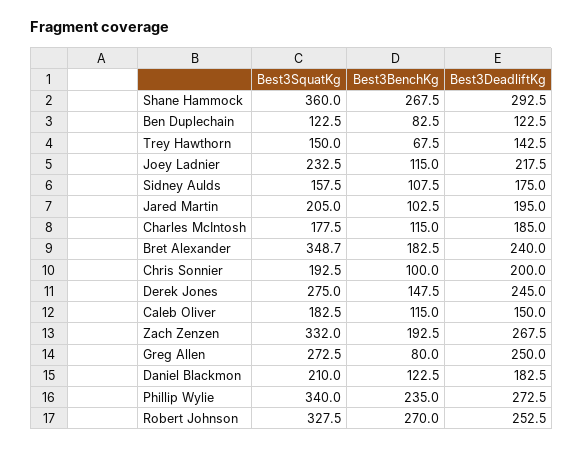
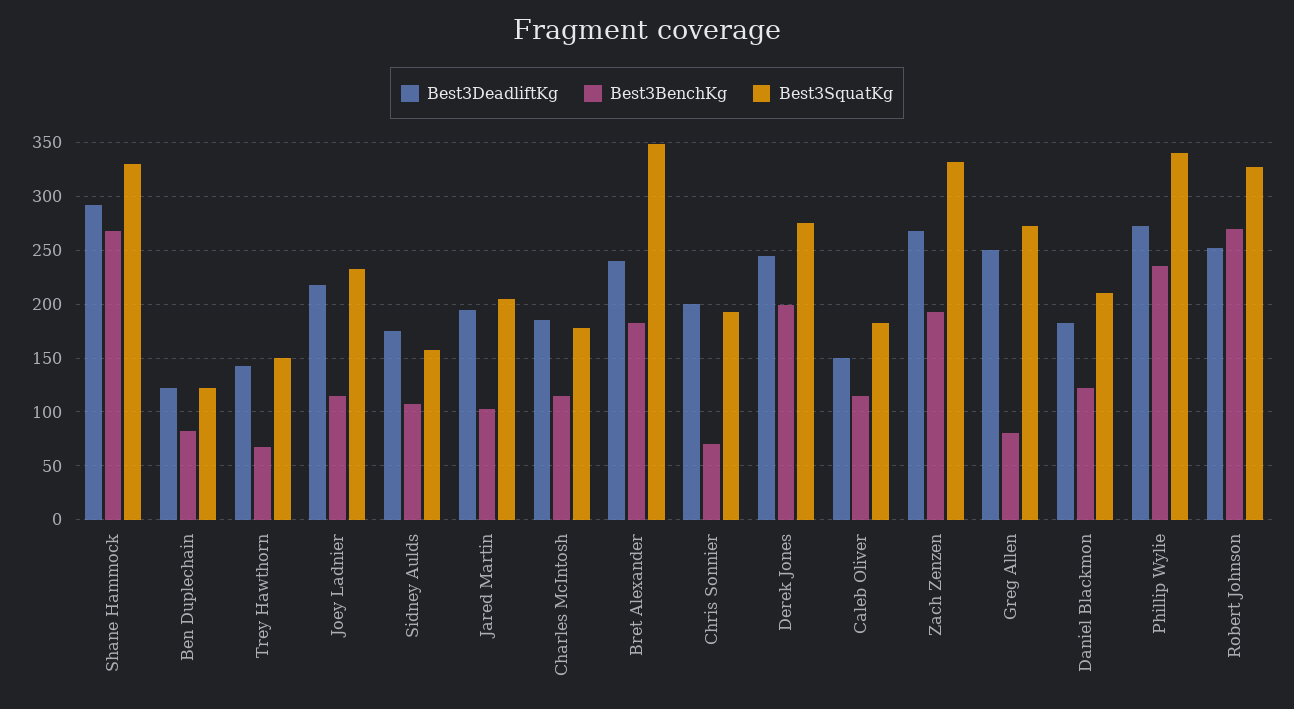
  {
    "Best3SquatKg": {
-     "Shane Hammock": 360,
+     "Shane Hammock": 330,
      "Ben Duplechain": 122.5,
      "Trey Hawthorn": 150,
      "Joey Ladnier": 232.5,
      "Sidney Aulds": 157.5,
      "Jared Martin": 205,
      "Charles McIntosh": 177.5,
      "Bret Alexander": 348.7,
      "Chris Sonnier": 192.5,
      "Derek Jones": 275,
      "Caleb Oliver": 182.5,
      "Zach Zenzen": 332,
      "Greg Allen": 272.5,
      "Daniel Blackmon": 210,
      "Phillip Wylie": 340,
      "Robert Johnson": 327.5
    },
    "Best3BenchKg": {
      "Shane Hammock": 267.5,
      "Ben Duplechain": 82.5,
      "Trey Hawthorn": 67.5,
      "Joey Ladnier": 115,
      "Sidney Aulds": 107.5,
      "Jared Martin": 102.5,
      "Charles McIntosh": 115,
      "Bret Alexander": 182.5,
-     "Chris Sonnier": 100,
+     "Chris Sonnier": 70,
-     "Derek Jones": 147.5,
+     "Derek Jones": 200,
      "Caleb Oliver": 115,
      "Zach Zenzen": 192.5,
      "Greg Allen": 80,
      "Daniel Blackmon": 122.5,
      "Phillip Wylie": 235,
      "Robert Johnson": 270
    },
    "Best3DeadliftKg": {
      "Shane Hammock": 292.5,
      "Ben Duplechain": 122.5,
      "Trey Hawthorn": 142.5,
      "Joey Ladnier": 217.5,
      "Sidney Aulds": 175,
      "Jared Martin": 195,
      "Charles McIntosh": 185,
      "Bret Alexander": 240,
      "Chris Sonnier": 200,
      "Derek Jones": 245,
      "Caleb Oliver": 150,
      "Zach Zenzen": 267.5,
      "Greg Allen": 250,
      "Daniel Blackmon": 182.5,
      "Phillip Wylie": 272.5,
      "Robert Johnson": 252.5
    }
  }

